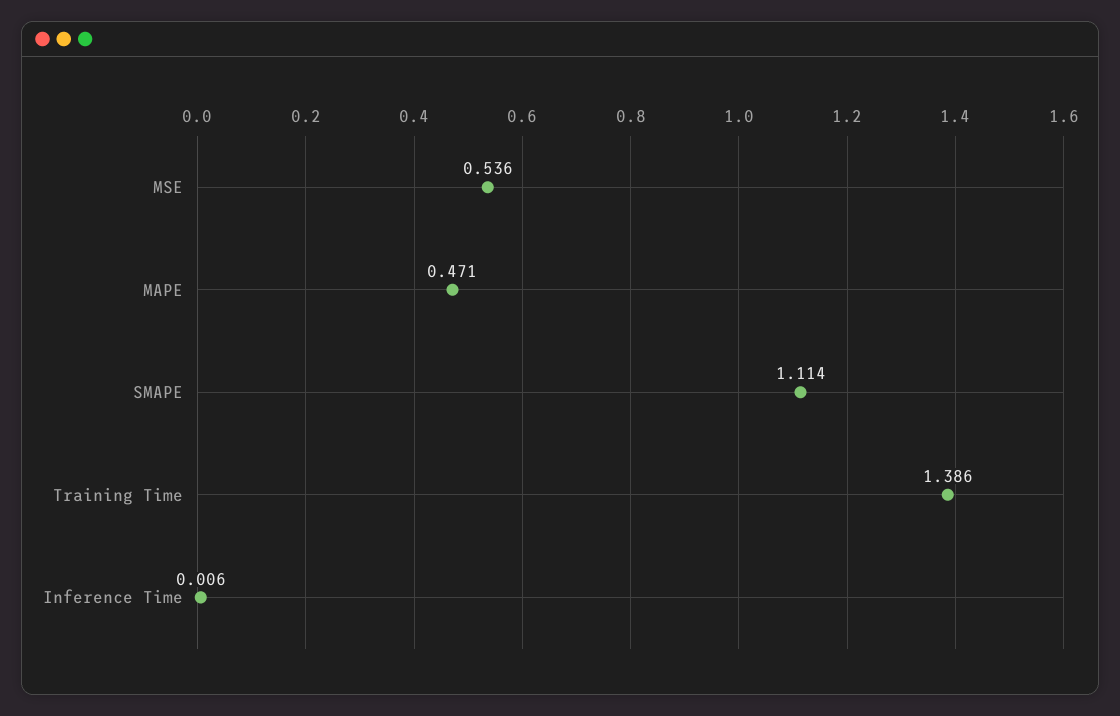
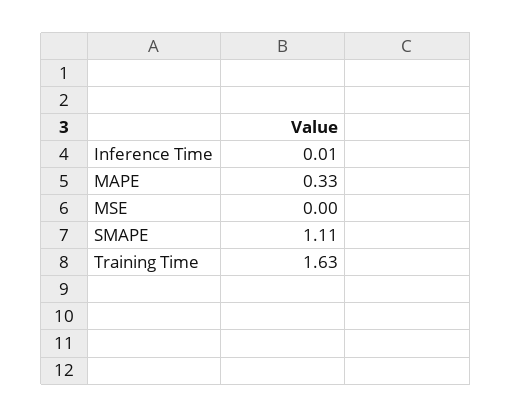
  {
-   "MSE": 0.536,
+   "MSE": 0,
-   "MAPE": 0.471,
+   "MAPE": 0.33,
    "SMAPE": 1.114,
-   "Training Time": 1.386,
+   "Training Time": 1.63,
    "Inference Time": 0.006
  }

